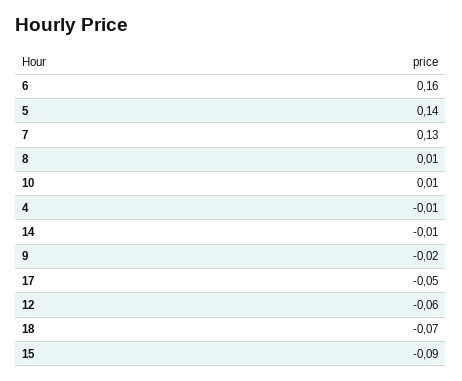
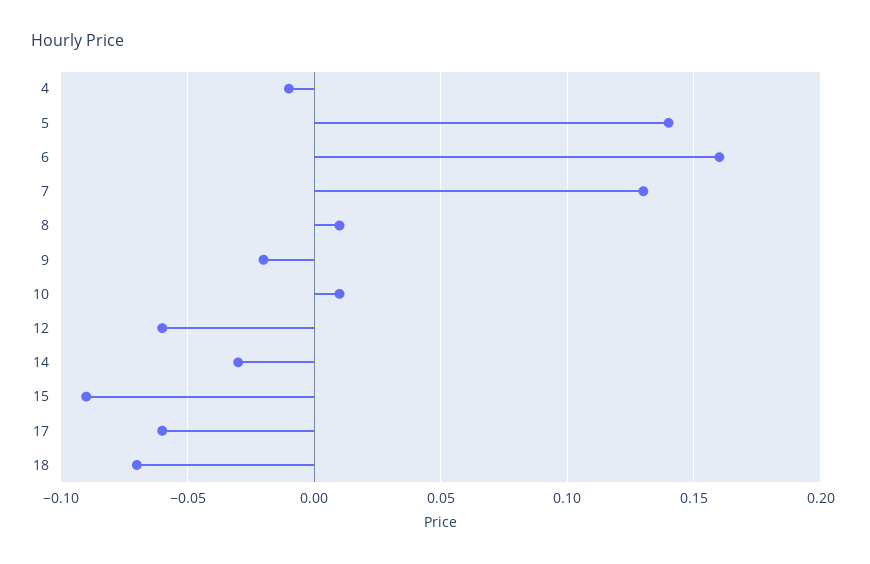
  {
    "6": 0.16,
    "5": 0.14,
    "7": 0.13,
    "8": 0.01,
    "10": 0.01,
    "4": -0.01,
-   "14": -0.01,
+   "14": -0.03,
    "9": -0.02,
-   "17": -0.05,
+   "17": -0.06,
    "12": -0.06,
    "18": -0.07,
    "15": -0.09
  }

